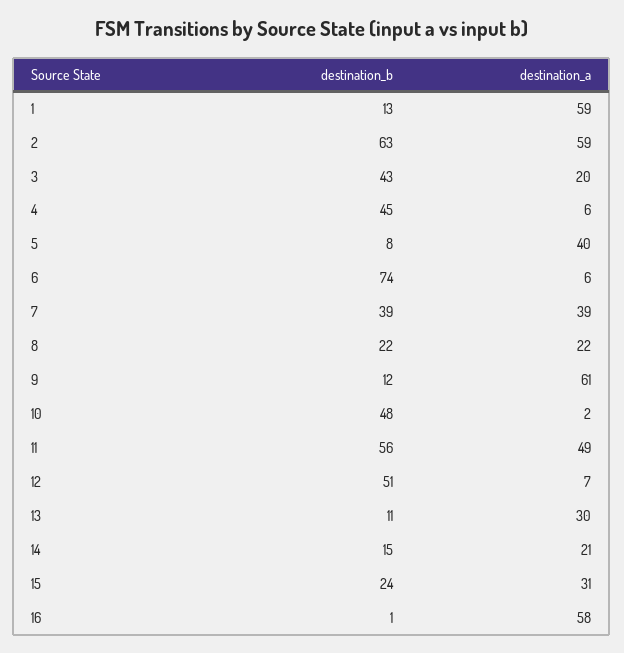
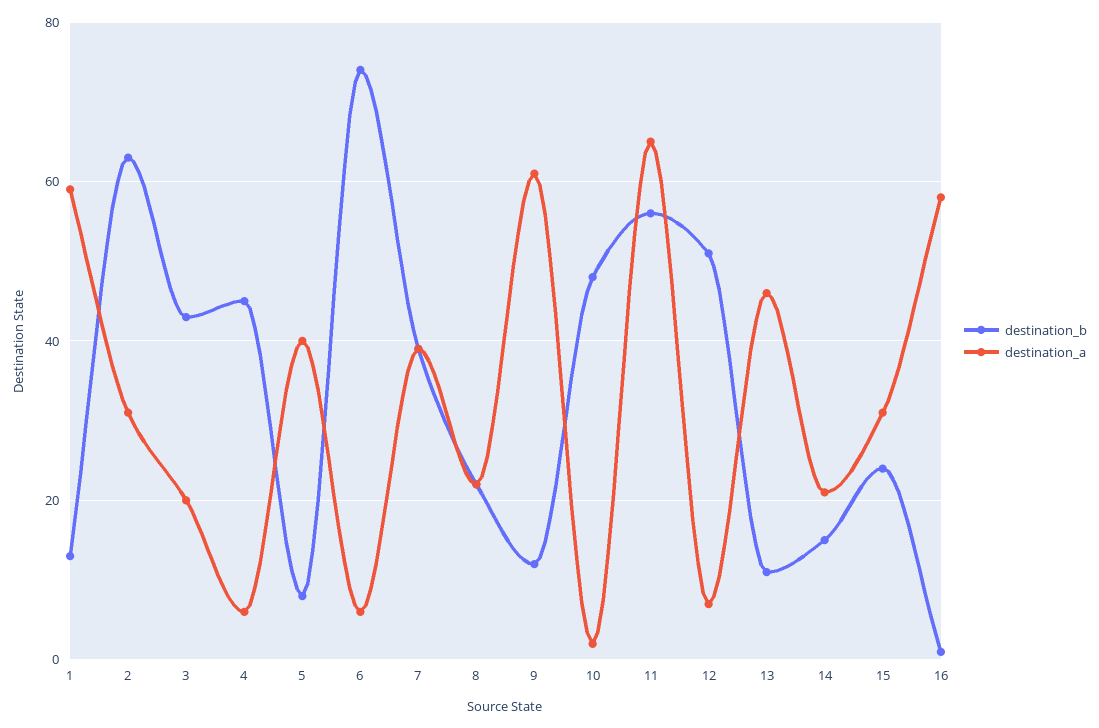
  {
    "destination_b": {
      "1": 13,
      "2": 63,
      "3": 43,
      "4": 45,
      "5": 8,
      "6": 74,
      "7": 39,
      "8": 22,
      "9": 12,
      "10": 48,
      "11": 56,
      "12": 51,
      "13": 11,
      "14": 15,
      "15": 24,
      "16": 1
    },
    "destination_a": {
      "1": 59,
-     "2": 59,
+     "2": 30,
      "3": 20,
      "4": 6,
      "5": 40,
      "6": 6,
      "7": 39,
      "8": 22,
      "9": 61,
      "10": 2,
-     "11": 49,
+     "11": 65,
      "12": 7,
-     "13": 30,
+     "13": 45,
      "14": 21,
      "15": 31,
      "16": 58
    }
  }

